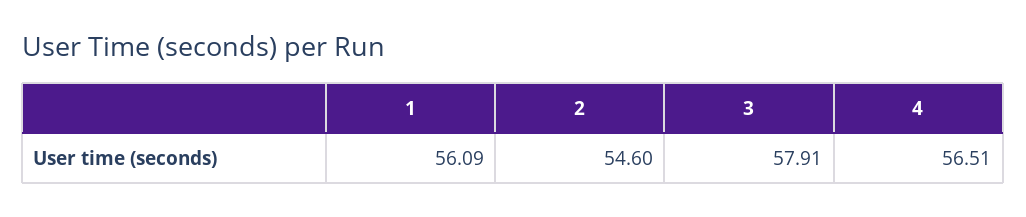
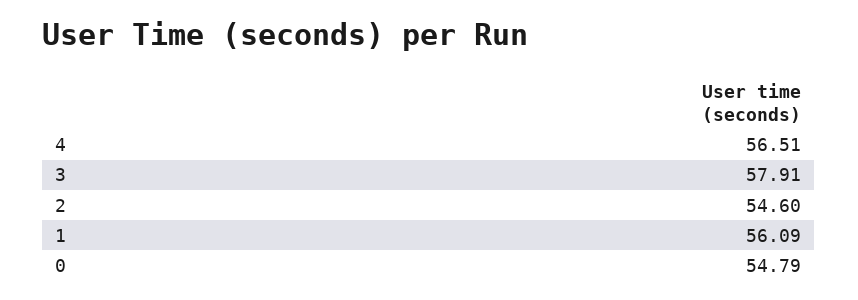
  {
    "1": 56.09,
    "2": 54.6,
    "3": 57.91,
-   "4": 56.51
+   "4": 56.51,
+   "0": 54.79
  }

